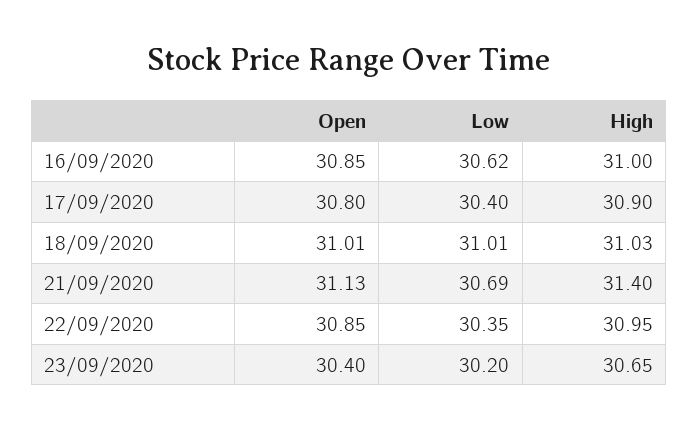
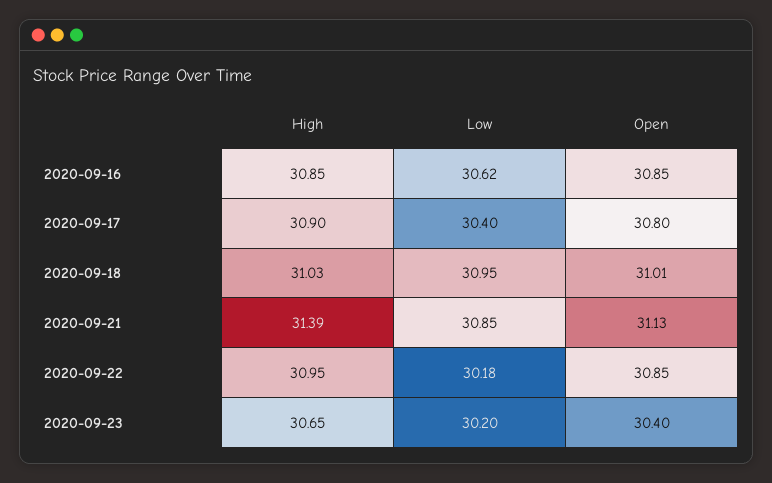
  {
    "Open": {
      "16/09/2020": 30.85,
      "17/09/2020": 30.8,
      "18/09/2020": 31.01,
      "21/09/2020": 31.13,
      "22/09/2020": 30.85,
      "23/09/2020": 30.4
    },
    "Low": {
      "16/09/2020": 30.62,
      "17/09/2020": 30.4,
-     "18/09/2020": 31.01,
+     "18/09/2020": 30.95,
-     "21/09/2020": 30.69,
+     "21/09/2020": 30.85,
-     "22/09/2020": 30.35,
+     "22/09/2020": 30.18,
      "23/09/2020": 30.2
    },
    "High": {
-     "16/09/2020": 31,
+     "16/09/2020": 30.85,
      "17/09/2020": 30.9,
      "18/09/2020": 31.03,
-     "21/09/2020": 31.4,
+     "21/09/2020": 31.39,
      "22/09/2020": 30.95,
      "23/09/2020": 30.65
    }
  }

